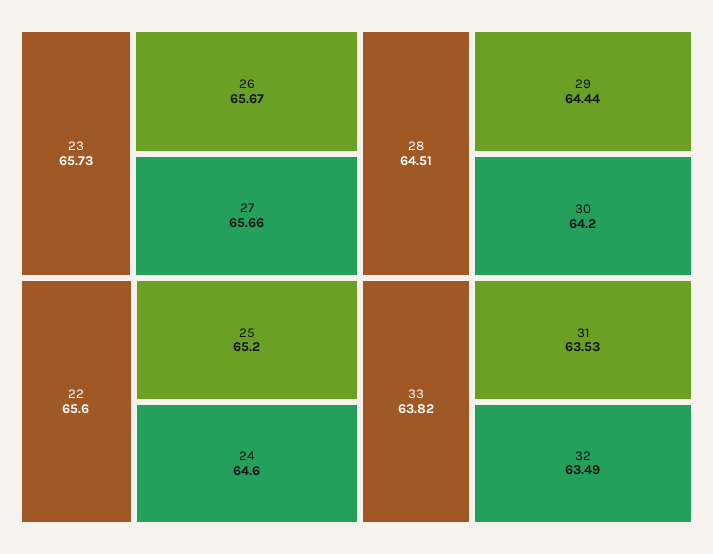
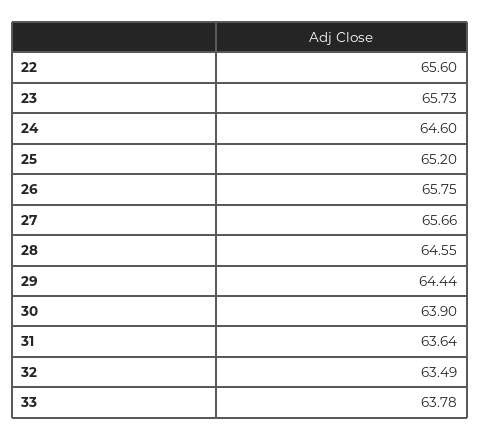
  {
    "23": 65.73,
-   "26": 65.67,
+   "26": 65.75,
    "27": 65.66,
    "22": 65.6,
    "25": 65.2,
    "24": 64.6,
-   "28": 64.51,
+   "28": 64.55,
    "29": 64.44,
-   "30": 64.2,
+   "30": 63.9,
-   "33": 63.82,
+   "33": 63.78,
-   "31": 63.53,
+   "31": 63.64,
    "32": 63.49
  }

